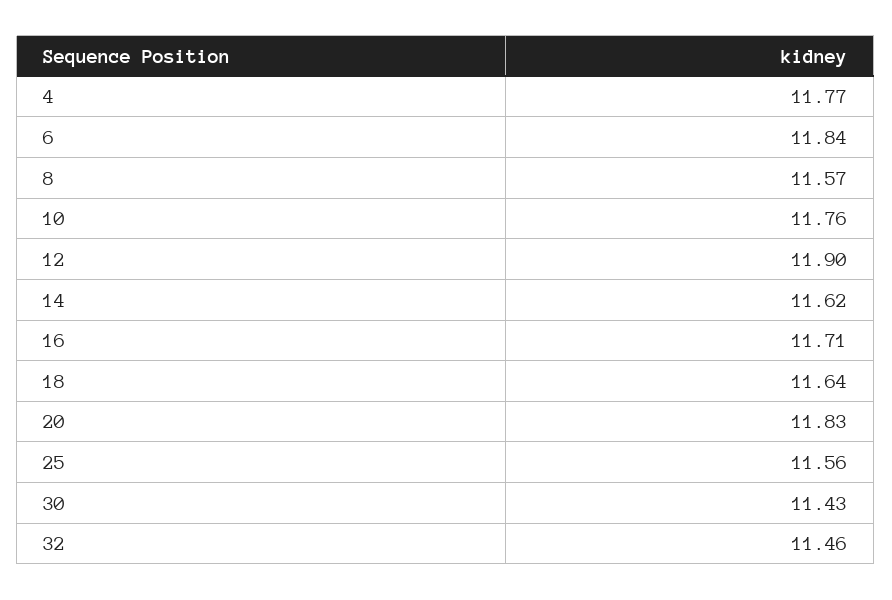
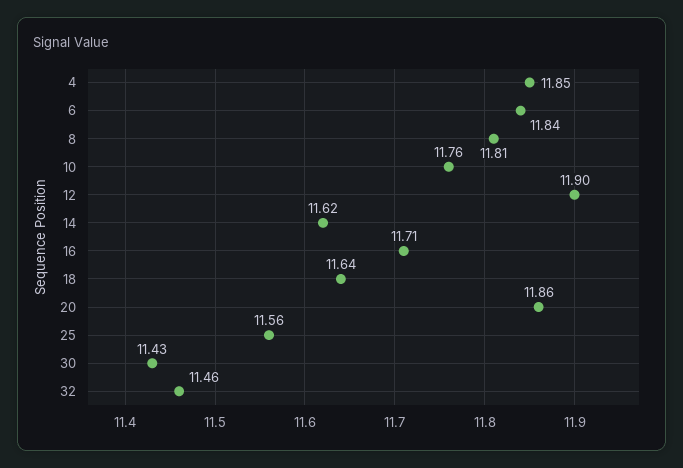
  {
-   "4": 11.77,
+   "4": 11.85,
    "6": 11.84,
-   "8": 11.57,
+   "8": 11.81,
    "10": 11.76,
    "12": 11.9,
    "14": 11.62,
    "16": 11.71,
    "18": 11.64,
-   "20": 11.83,
+   "20": 11.86,
    "25": 11.56,
    "30": 11.43,
    "32": 11.46
  }

